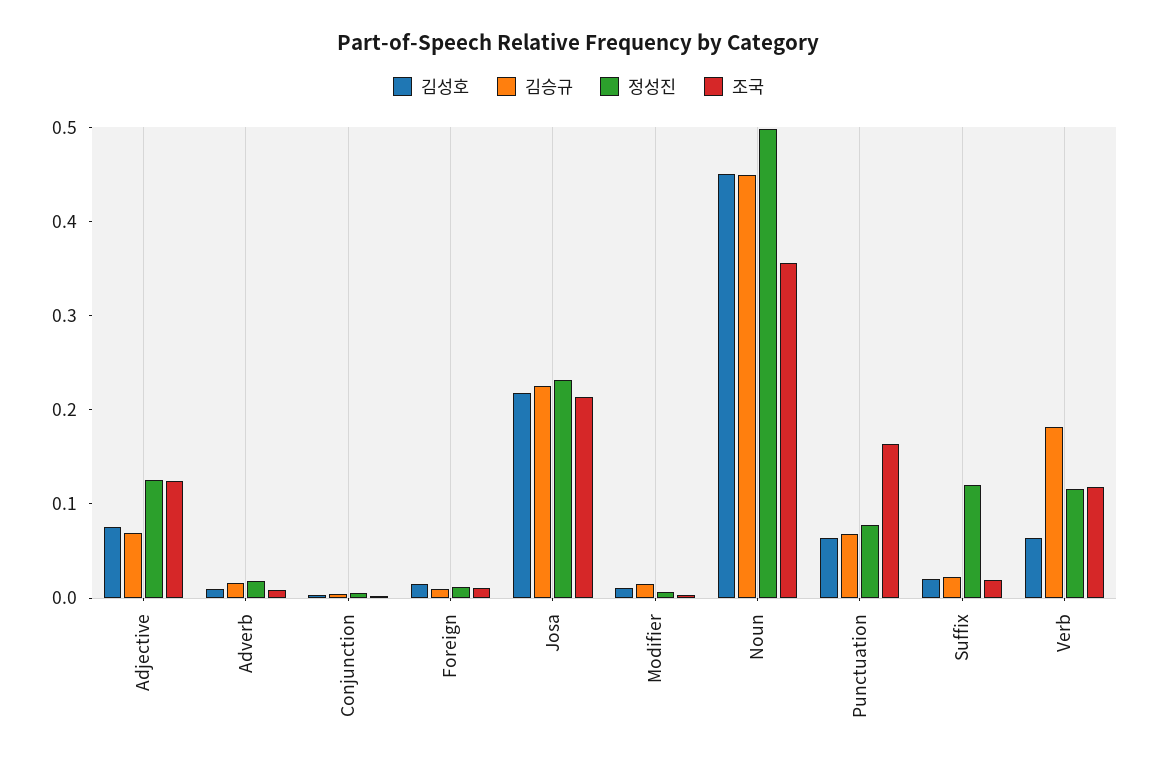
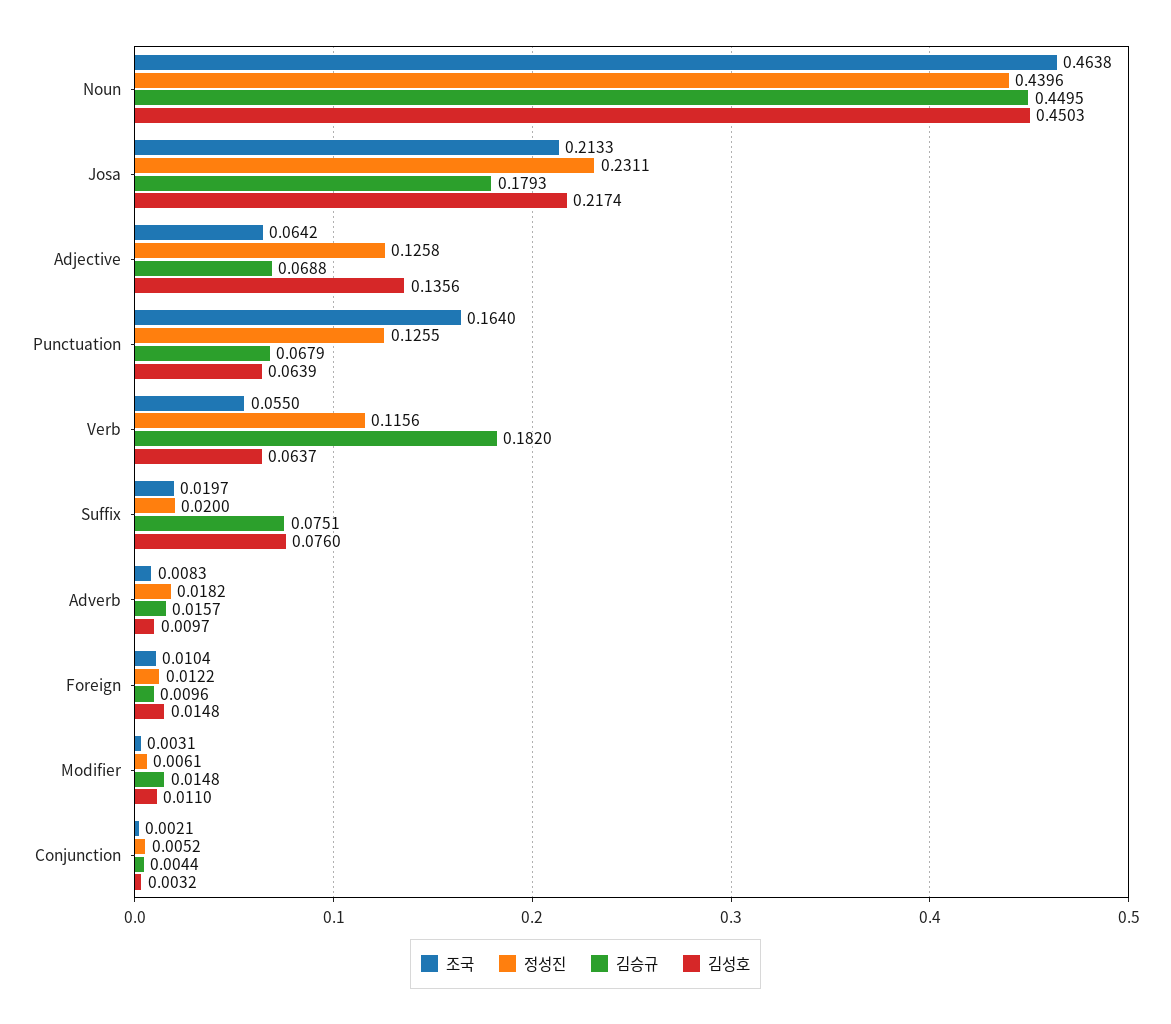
  {
    "김성호": {
-     "Adjective": 0.08,
+     "Adjective": 0.1356,
      "Adverb": 0.0097,
      "Conjunction": 0.0032,
      "Foreign": 0.0148,
      "Josa": 0.2174,
      "Modifier": 0.011,
      "Noun": 0.4503,
      "Punctuation": 0.0639,
-     "Suffix": 0.02,
+     "Suffix": 0.076,
      "Verb": 0.0637
    },
    "김승규": {
      "Adjective": 0.0688,
      "Adverb": 0.0157,
      "Conjunction": 0.0044,
      "Foreign": 0.0096,
-     "Josa": 0.22,
+     "Josa": 0.1793,
      "Modifier": 0.0148,
      "Noun": 0.4495,
      "Punctuation": 0.0679,
-     "Suffix": 0.02,
+     "Suffix": 0.0751,
      "Verb": 0.182
    },
    "정성진": {
      "Adjective": 0.1258,
      "Adverb": 0.0182,
      "Conjunction": 0.0052,
      "Foreign": 0.0122,
      "Josa": 0.2311,
      "Modifier": 0.0061,
-     "Noun": 0.5,
+     "Noun": 0.4396,
-     "Punctuation": 0.08,
+     "Punctuation": 0.1255,
-     "Suffix": 0.12,
+     "Suffix": 0.02,
      "Verb": 0.1156
    },
    "조국": {
-     "Adjective": 0.12,
+     "Adjective": 0.0642,
      "Adverb": 0.0083,
      "Conjunction": 0.0021,
      "Foreign": 0.0104,
      "Josa": 0.2133,
      "Modifier": 0.0031,
-     "Noun": 0.36,
+     "Noun": 0.4638,
      "Punctuation": 0.164,
      "Suffix": 0.0197,
-     "Verb": 0.12
+     "Verb": 0.055
    }
  }

